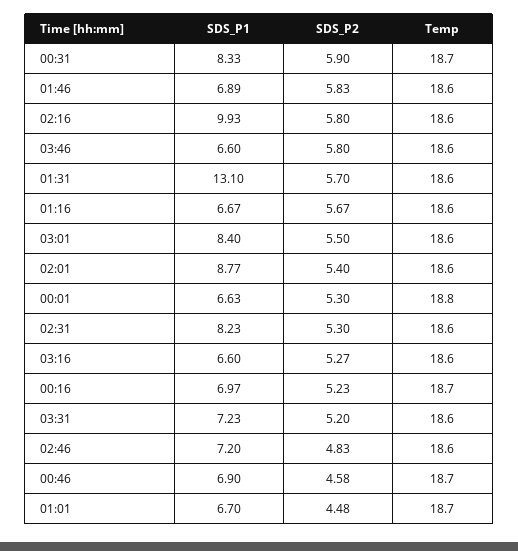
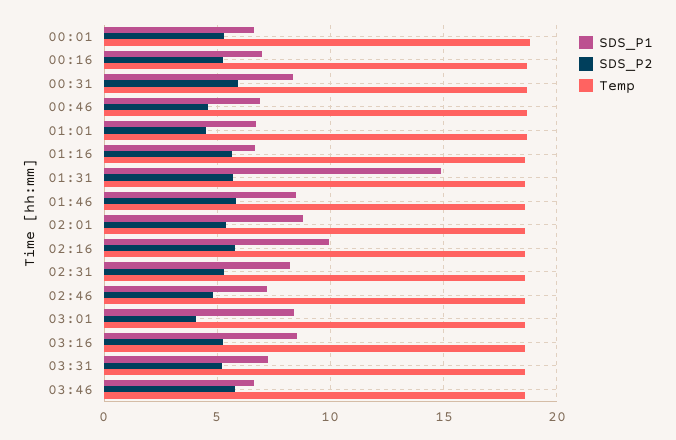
  {
    "SDS_P1": {
      "00:31": 8.33,
-     "01:46": 6.89,
+     "01:46": 8.5,
      "02:16": 9.93,
      "03:46": 6.6,
-     "01:31": 13.1,
+     "01:31": 15,
      "01:16": 6.67,
      "03:01": 8.4,
      "02:01": 8.77,
      "00:01": 6.63,
      "02:31": 8.23,
-     "03:16": 6.6,
+     "03:16": 8.5,
      "00:16": 6.97,
      "03:31": 7.23,
      "02:46": 7.2,
      "00:46": 6.9,
      "01:01": 6.7
    },
    "SDS_P2": {
      "00:31": 5.9,
      "01:46": 5.83,
      "02:16": 5.8,
      "03:46": 5.8,
      "01:31": 5.7,
      "01:16": 5.67,
-     "03:01": 5.5,
+     "03:01": 4,
      "02:01": 5.4,
      "00:01": 5.3,
      "02:31": 5.3,
      "03:16": 5.27,
      "00:16": 5.23,
      "03:31": 5.2,
      "02:46": 4.83,
      "00:46": 4.58,
      "01:01": 4.48
    },
    "Temp": {
      "00:31": 18.7,
      "01:46": 18.6,
      "02:16": 18.6,
      "03:46": 18.6,
      "01:31": 18.6,
      "01:16": 18.6,
      "03:01": 18.6,
      "02:01": 18.6,
      "00:01": 18.8,
      "02:31": 18.6,
      "03:16": 18.6,
      "00:16": 18.7,
      "03:31": 18.6,
      "02:46": 18.6,
      "00:46": 18.7,
      "01:01": 18.7
    }
  }

